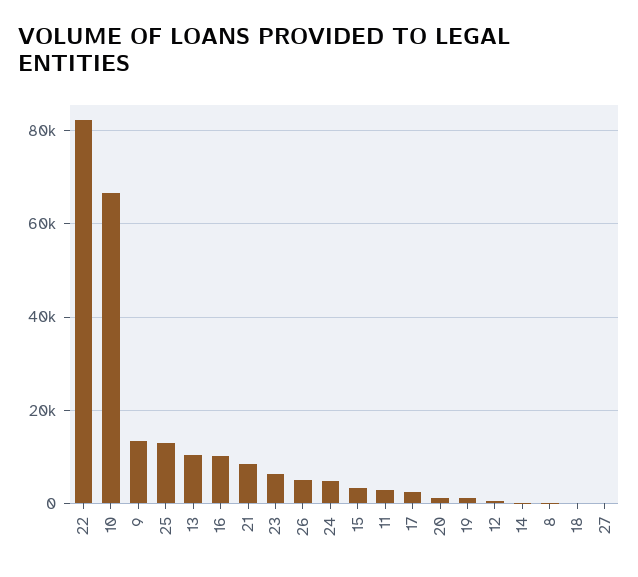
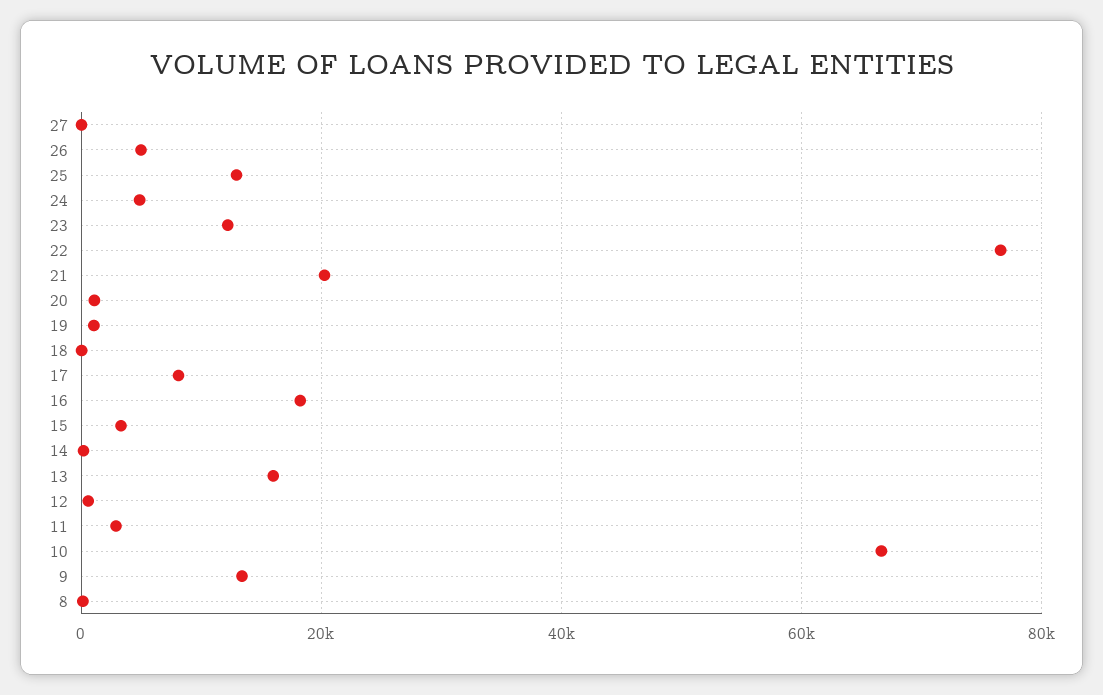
  {
-   "22": 82000,
+   "22": 76000,
    "10": 66000,
    "9": 14000,
    "25": 12000,
-   "13": 10000,
+   "13": 16000,
-   "16": 10000,
+   "16": 18000,
-   "21": 8000,
+   "21": 20000,
-   "23": 6000,
+   "23": 12000,
    "26": 4000,
    "24": 4000,
    "15": 4000,
    "11": 2000,
-   "17": 2000,
+   "17": 8000,
    "20": 2000,
    "19": 2000,
    "12": 0,
    "14": 0,
    "8": 0,
    "18": 0,
    "27": 0
  }

